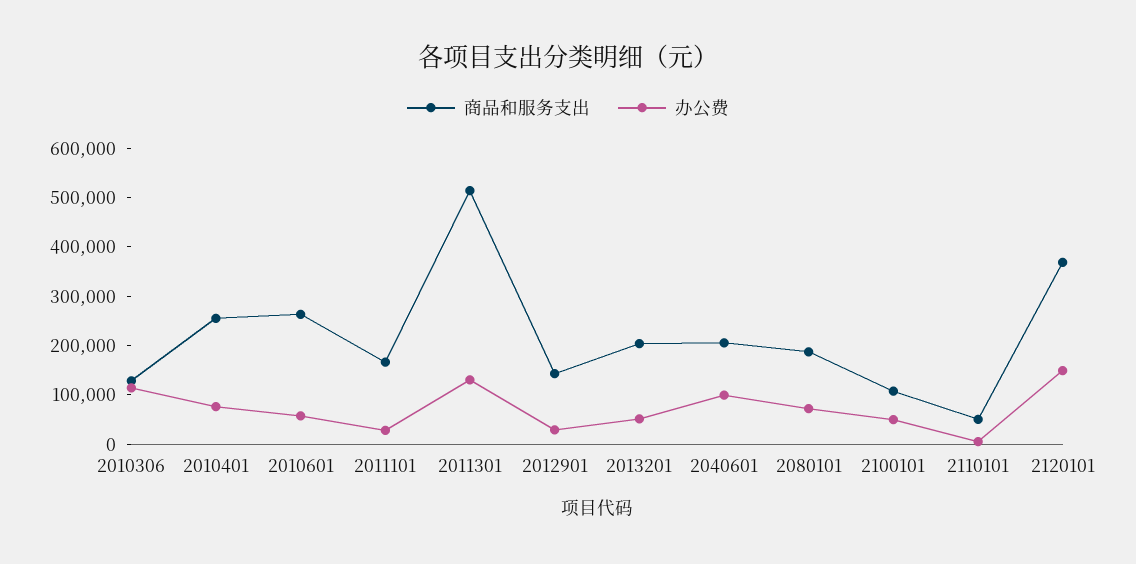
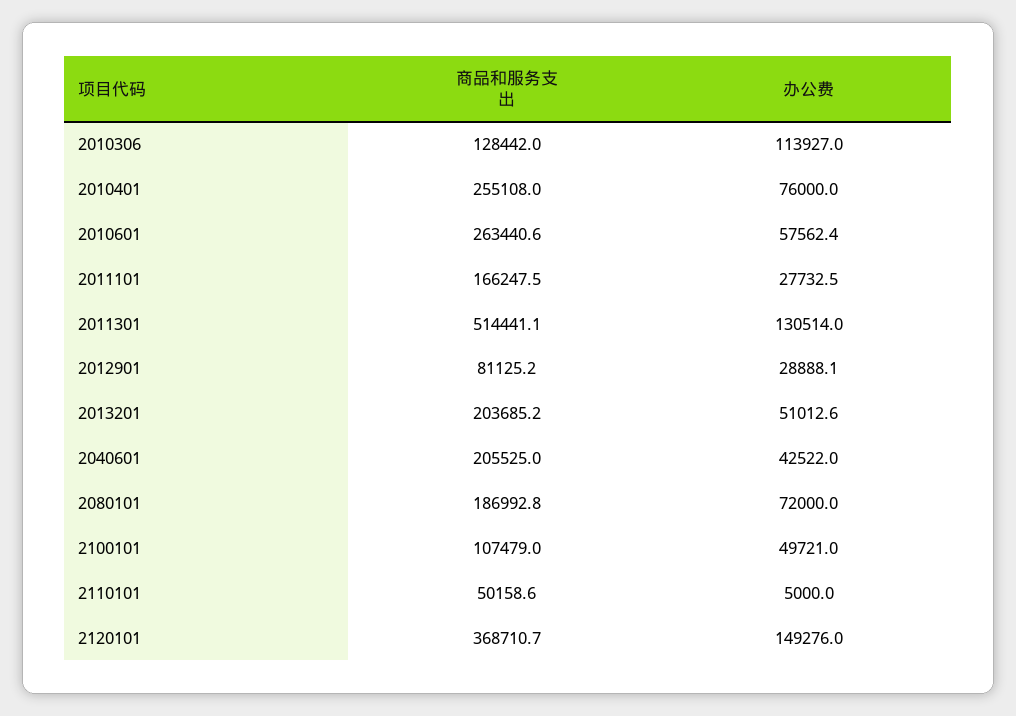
  {
    "商品和服务支出": {
      "2010306": 128442,
      "2010401": 255108,
      "2010601": 263440.6,
      "2011101": 166247.5,
      "2011301": 514441.1,
-     "2012901": 140000,
+     "2012901": 81125.2,
      "2013201": 203685.2,
      "2040601": 205525,
      "2080101": 186992.8,
      "2100101": 107479,
      "2110101": 50158.6,
      "2120101": 368710.7
    },
    "办公费": {
      "2010306": 113927,
      "2010401": 76000,
      "2010601": 57562.4,
      "2011101": 27732.5,
      "2011301": 130514,
      "2012901": 28888.1,
      "2013201": 51012.6,
-     "2040601": 100000,
+     "2040601": 42522,
      "2080101": 72000,
      "2100101": 49721,
      "2110101": 5000,
      "2120101": 149276
    }
  }

